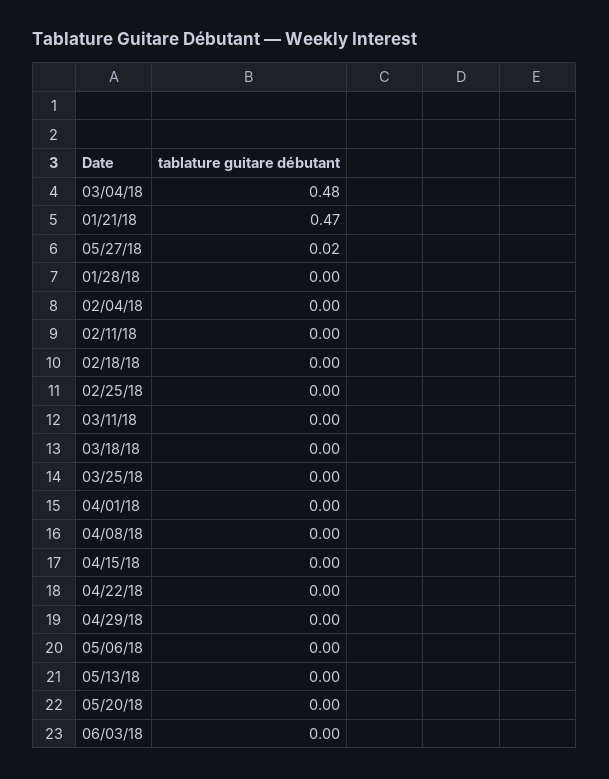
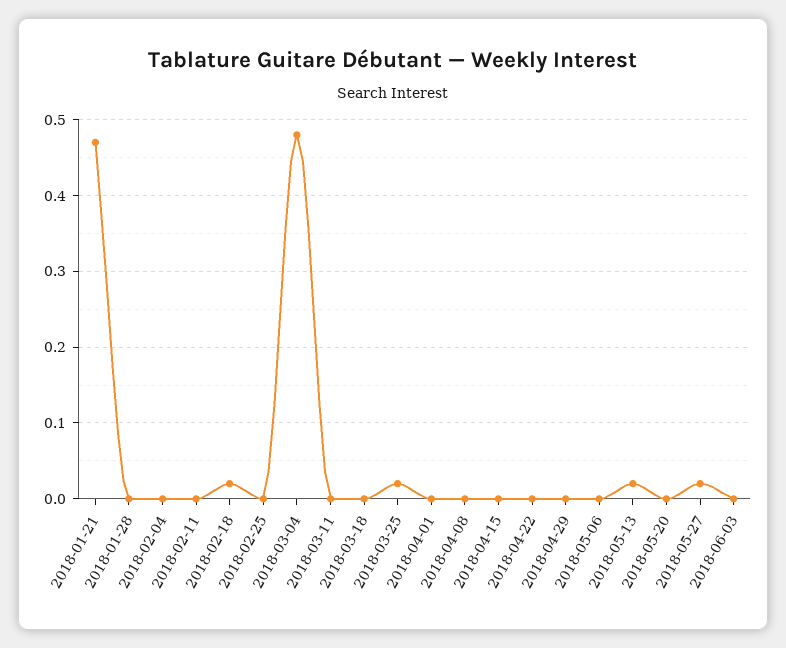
  {
    "03/04/18": 0.48,
    "01/21/18": 0.47,
    "05/27/18": 0.02,
    "01/28/18": 0,
    "02/04/18": 0,
    "02/11/18": 0,
-   "02/18/18": 0,
+   "02/18/18": 0.02,
    "02/25/18": 0,
    "03/11/18": 0,
    "03/18/18": 0,
-   "03/25/18": 0,
+   "03/25/18": 0.02,
    "04/01/18": 0,
    "04/08/18": 0,
    "04/15/18": 0,
    "04/22/18": 0,
    "04/29/18": 0,
    "05/06/18": 0,
-   "05/13/18": 0,
+   "05/13/18": 0.02,
    "05/20/18": 0,
    "06/03/18": 0
  }

